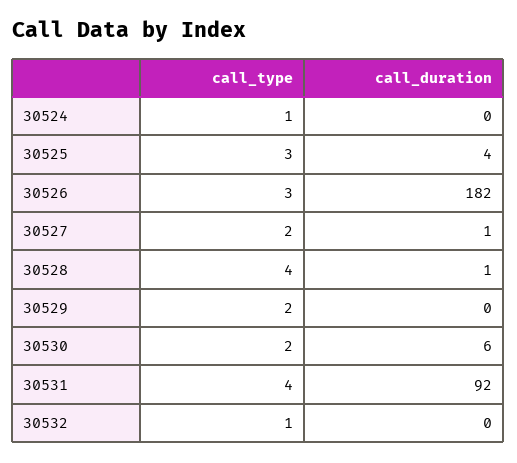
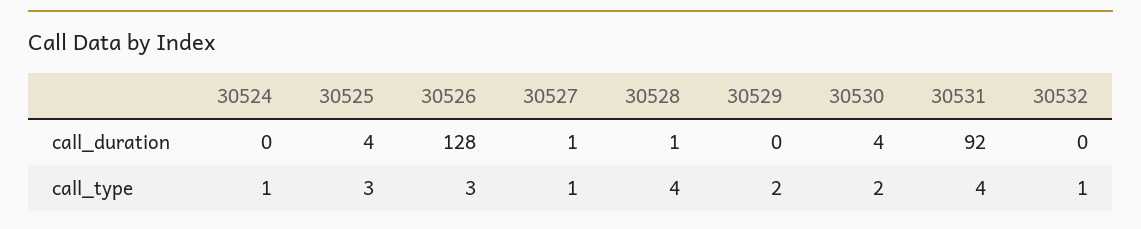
  {
    "call_type": {
      "30524": 1,
      "30525": 3,
      "30526": 3,
-     "30527": 2,
+     "30527": 1,
      "30528": 4,
      "30529": 2,
      "30530": 2,
      "30531": 4,
      "30532": 1
    },
    "call_duration": {
      "30524": 0,
      "30525": 4,
-     "30526": 182,
+     "30526": 128,
      "30527": 1,
      "30528": 1,
      "30529": 0,
-     "30530": 6,
+     "30530": 4,
      "30531": 92,
      "30532": 0
    }
  }

